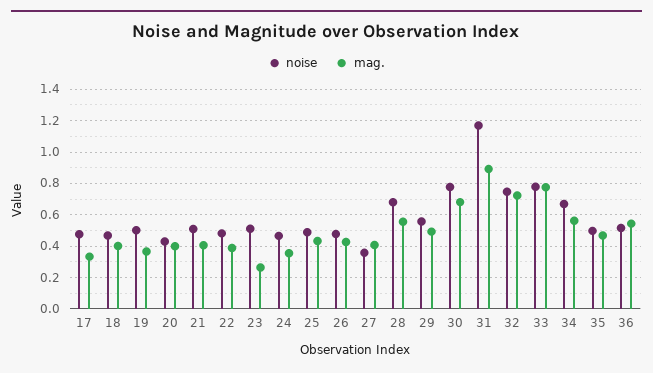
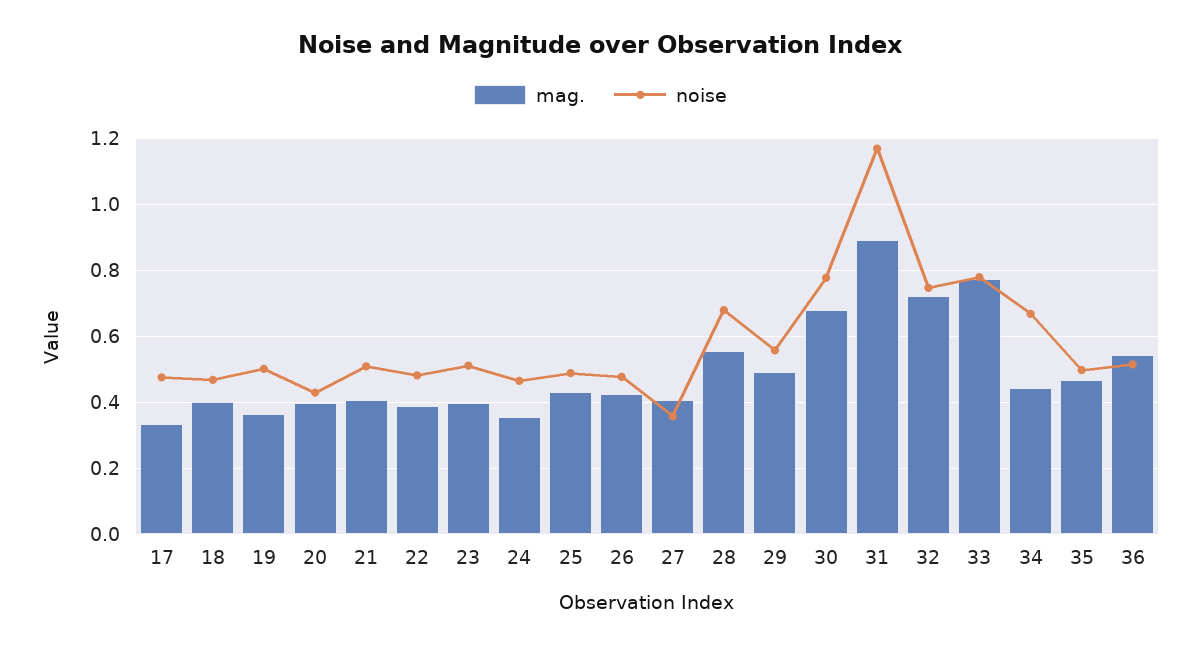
  {
    "noise": {
      "17": 0.48,
      "18": 0.46,
      "19": 0.5,
      "20": 0.42,
      "21": 0.5,
      "22": 0.48,
      "23": 0.52,
      "24": 0.46,
      "25": 0.48,
      "26": 0.48,
      "27": 0.36,
      "28": 0.68,
      "29": 0.56,
      "30": 0.78,
      "31": 1.16,
      "32": 0.74,
      "33": 0.78,
      "34": 0.66,
      "35": 0.5,
      "36": 0.52
    },
    "mag.": {
      "17": 0.34,
      "18": 0.4,
      "19": 0.36,
      "20": 0.4,
      "21": 0.4,
      "22": 0.38,
-     "23": 0.25,
+     "23": 0.4,
      "24": 0.36,
      "25": 0.44,
      "26": 0.42,
      "27": 0.4,
      "28": 0.56,
      "29": 0.5,
      "30": 0.68,
      "31": 0.9,
      "32": 0.72,
      "33": 0.78,
-     "34": 0.55,
+     "34": 0.44,
      "35": 0.46,
      "36": 0.54
    }
  }

